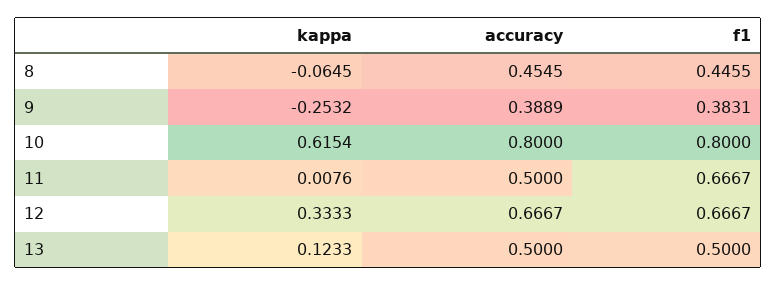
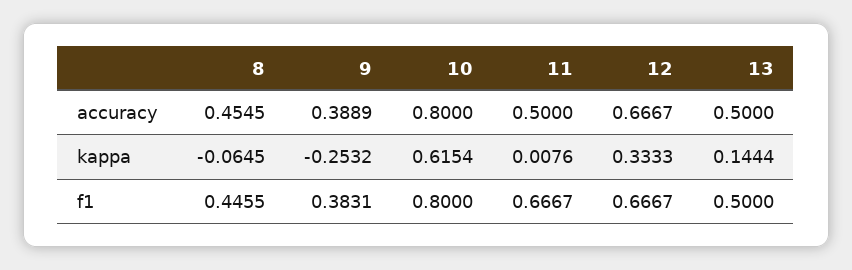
  {
    "kappa": {
      "8": -0.0645,
      "9": -0.2532,
      "10": 0.6154,
      "11": 0.0076,
      "12": 0.3333,
-     "13": 0.1233
+     "13": 0.1444
    },
    "accuracy": {
      "8": 0.4545,
      "9": 0.3889,
      "10": 0.8,
      "11": 0.5,
      "12": 0.6667,
      "13": 0.5
    },
    "f1": {
      "8": 0.4455,
      "9": 0.3831,
      "10": 0.8,
      "11": 0.6667,
      "12": 0.6667,
      "13": 0.5
    }
  }

